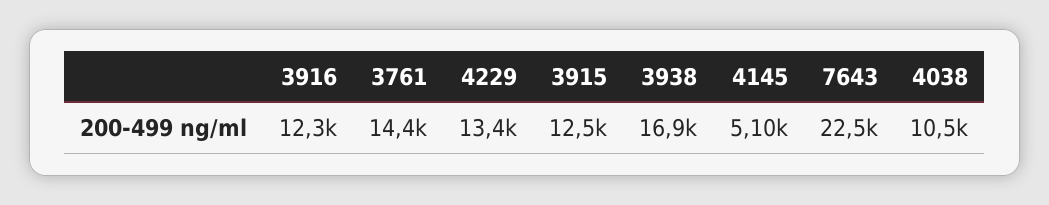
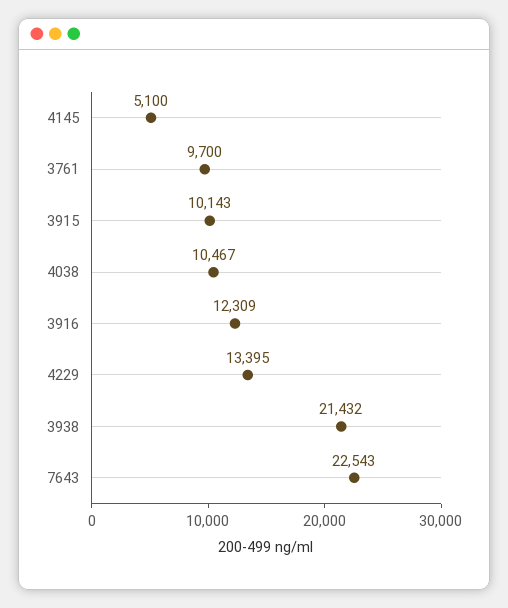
  {
    "3916": 12309,
-   "3761": 14400,
+   "3761": 9700,
    "4229": 13395,
-   "3915": 12500,
+   "3915": 10143,
-   "3938": 16900,
+   "3938": 21432,
    "4145": 5100,
    "7643": 22543,
    "4038": 10467
  }

